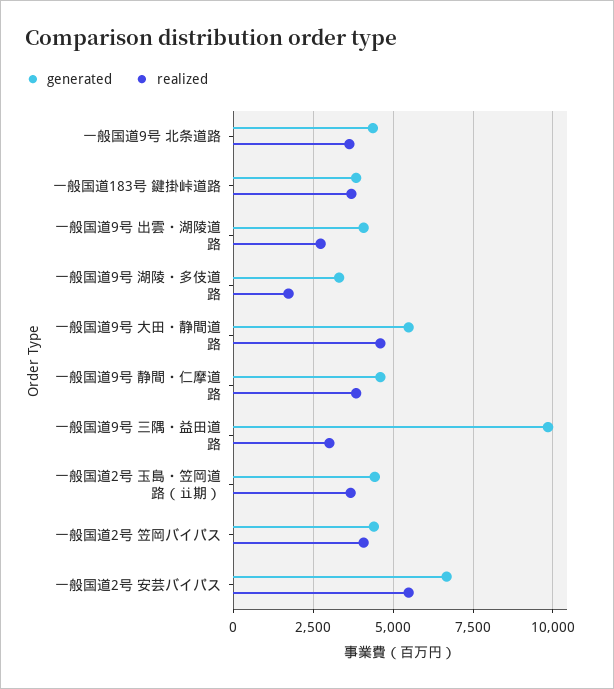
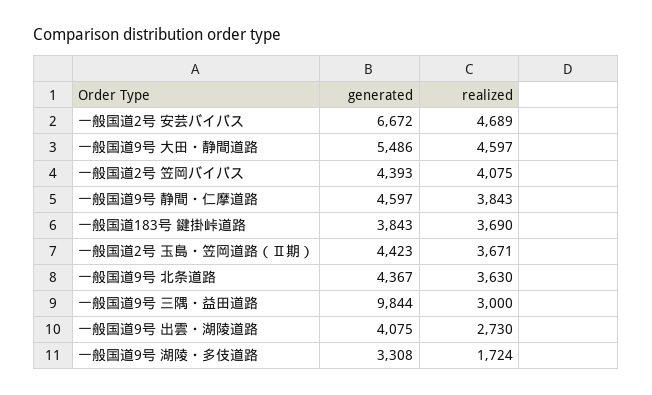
  {
    "generated": {
      "一般国道9号 北条道路": 4367,
      "一般国道183号 鍵掛峠道路": 3843,
      "一般国道9号 出雲・湖陵道路": 4075,
      "一般国道9号 湖陵・多伎道路": 3308,
      "一般国道9号 大田・静間道路": 5486,
      "一般国道9号 静間・仁摩道路": 4597,
      "一般国道9号 三隅・益田道路": 9844,
      "一般国道2号 玉島・笠岡道路（ⅱ期）": 4423,
      "一般国道2号 笠岡バイパス": 4393,
      "一般国道2号 安芸バイパス": 6672
    },
    "realized": {
      "一般国道9号 北条道路": 3630,
      "一般国道183号 鍵掛峠道路": 3690,
      "一般国道9号 出雲・湖陵道路": 2730,
      "一般国道9号 湖陵・多伎道路": 1724,
      "一般国道9号 大田・静間道路": 4597,
      "一般国道9号 静間・仁摩道路": 3843,
      "一般国道9号 三隅・益田道路": 3000,
      "一般国道2号 玉島・笠岡道路（ⅱ期）": 3671,
      "一般国道2号 笠岡バイパス": 4075,
-     "一般国道2号 安芸バイパス": 5500
+     "一般国道2号 安芸バイパス": 4689
    }
  }

